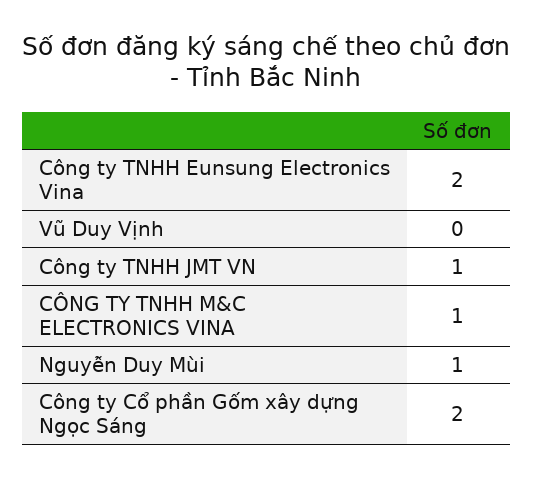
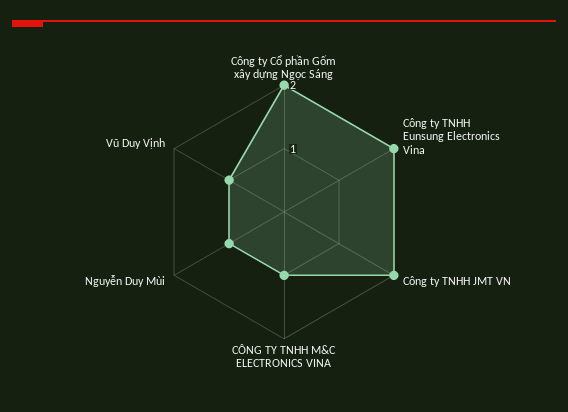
  {
    "Công ty TNHH Eunsung Electronics Vina": 2,
-   "Vũ Duy Vịnh": 0,
+   "Vũ Duy Vịnh": 1,
-   "Công ty TNHH JMT VN": 1,
+   "Công ty TNHH JMT VN": 2,
    "CÔNG TY TNHH M&C ELECTRONICS VINA": 1,
    "Nguyễn Duy Mùi": 1,
    "Công ty Cổ phần Gốm xây dựng Ngọc Sáng": 2
  }

